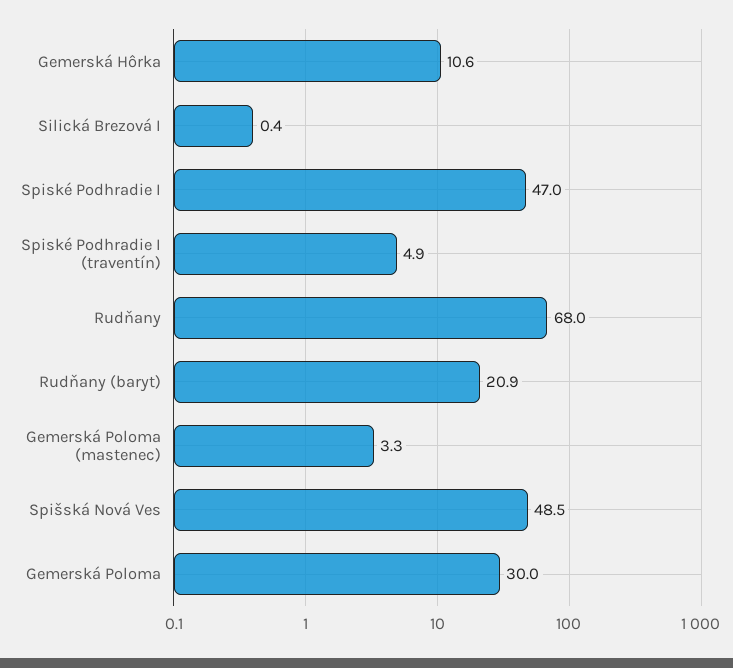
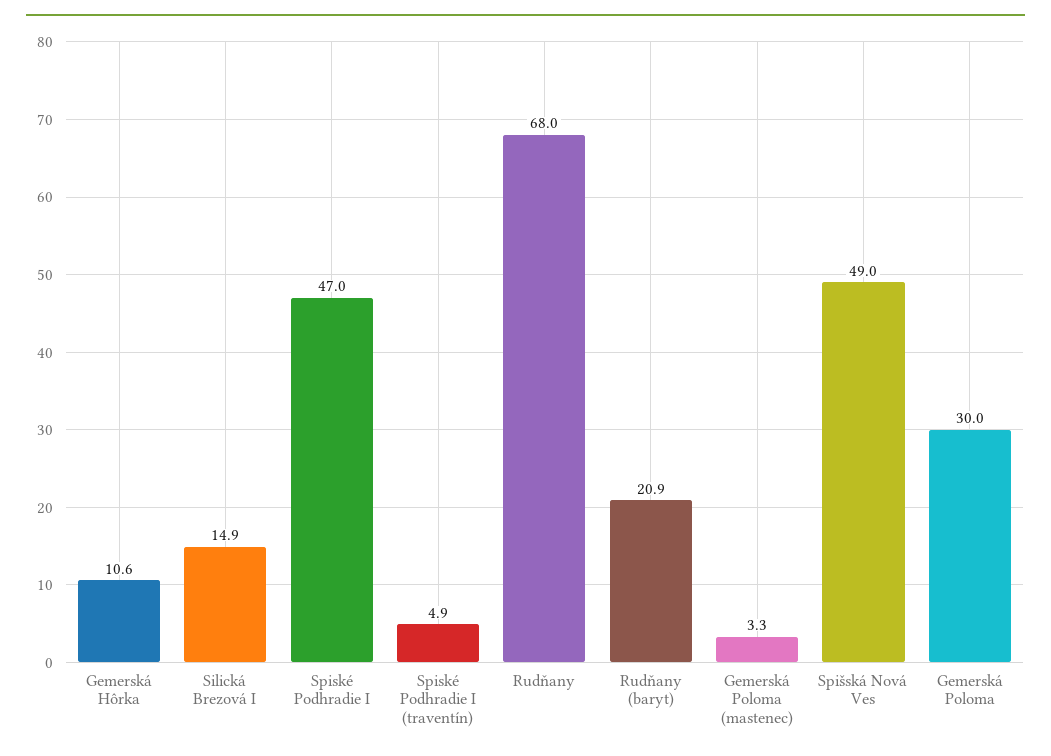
  {
    "Gemerská Hôrka": 10.6,
-   "Silická Brezová I": 0.4,
+   "Silická Brezová I": 14.9,
    "Spiské Podhradie I": 47,
    "Spiské Podhradie I (traventín)": 4.9,
    "Rudňany": 68,
    "Rudňany (baryt)": 20.9,
    "Gemerská Poloma (mastenec)": 3.3,
-   "Spišská Nová Ves": 48.5,
+   "Spišská Nová Ves": 49,
    "Gemerská Poloma": 30
  }

